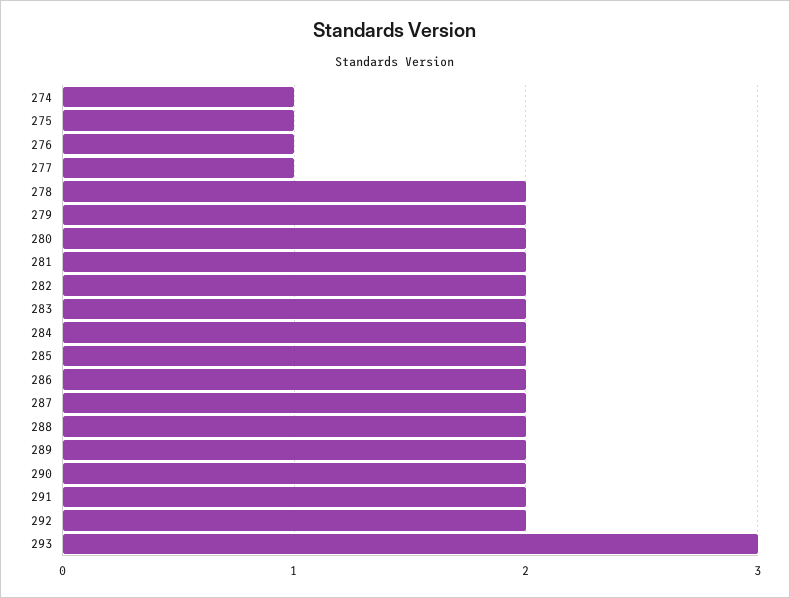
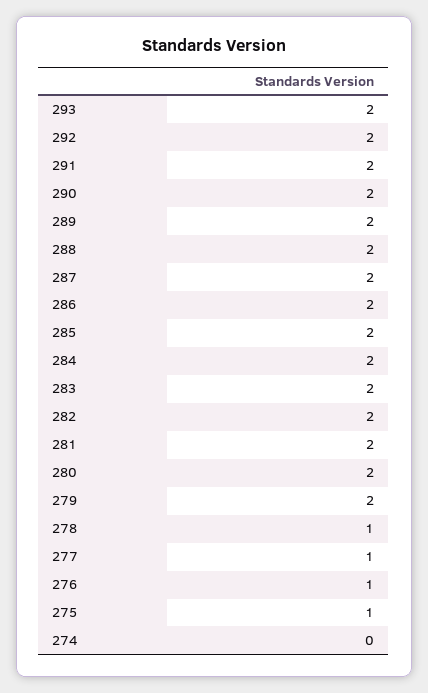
  {
-   "274": 1,
+   "274": 0,
    "275": 1,
    "276": 1,
    "277": 1,
-   "278": 2,
+   "278": 1,
    "279": 2,
    "280": 2,
    "281": 2,
    "282": 2,
    "283": 2,
    "284": 2,
    "285": 2,
    "286": 2,
    "287": 2,
    "288": 2,
    "289": 2,
    "290": 2,
    "291": 2,
    "292": 2,
-   "293": 3
+   "293": 2
  }

